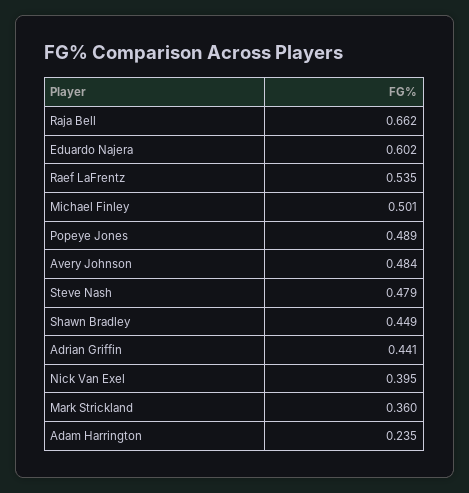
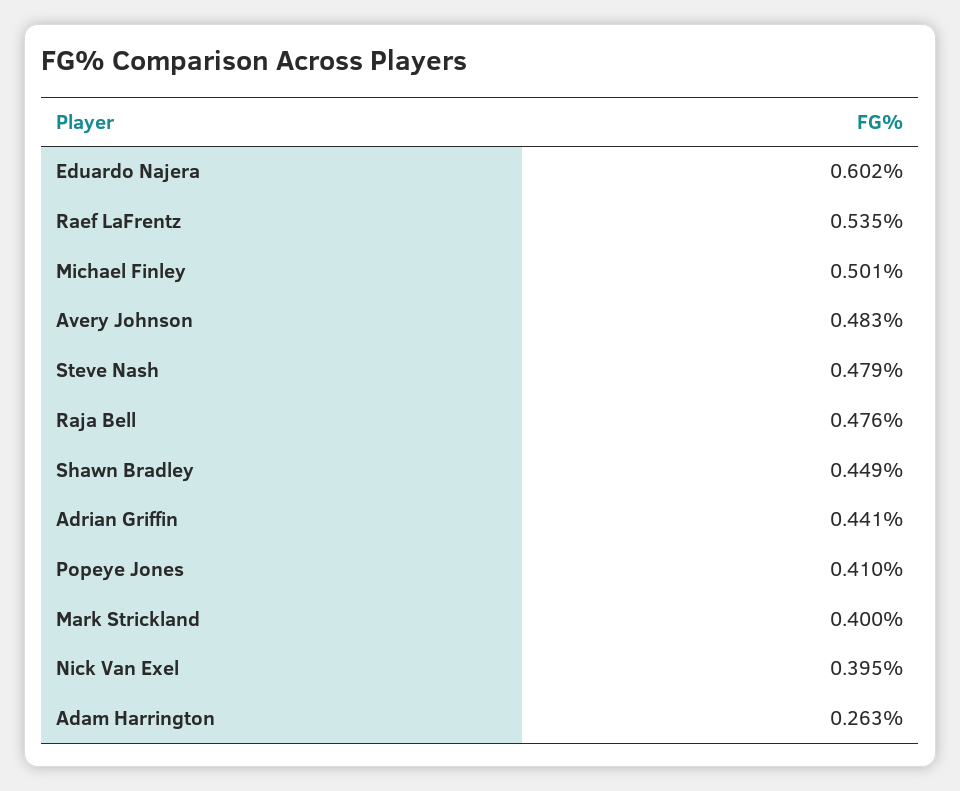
  {
-   "Raja Bell": 0.662,
+   "Raja Bell": 0.476,
    "Eduardo Najera": 0.602,
    "Raef LaFrentz": 0.535,
    "Michael Finley": 0.501,
-   "Popeye Jones": 0.489,
+   "Popeye Jones": 0.41,
-   "Avery Johnson": 0.484,
+   "Avery Johnson": 0.483,
    "Steve Nash": 0.479,
    "Shawn Bradley": 0.449,
    "Adrian Griffin": 0.441,
    "Nick Van Exel": 0.395,
-   "Mark Strickland": 0.36,
+   "Mark Strickland": 0.4,
-   "Adam Harrington": 0.235
+   "Adam Harrington": 0.263
  }

